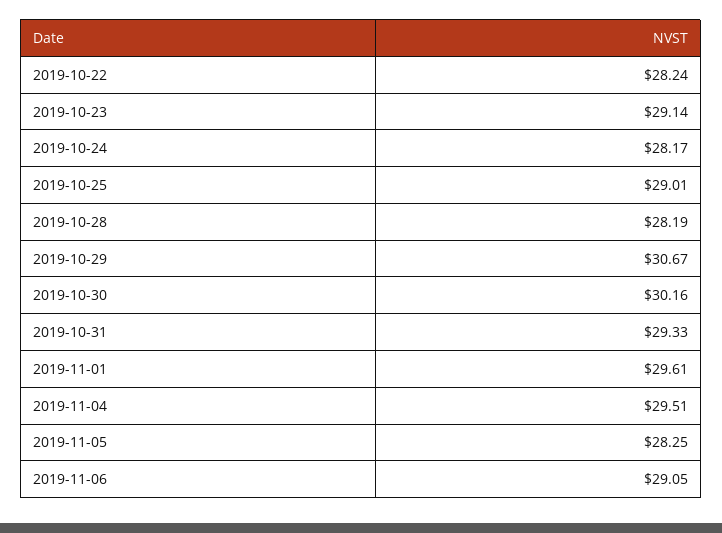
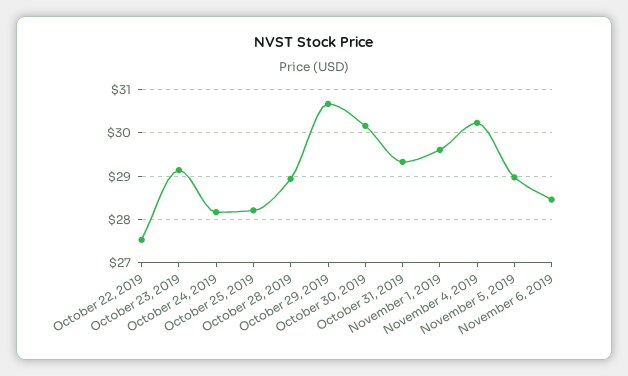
  {
-   "2019-10-22": 28.24,
+   "2019-10-22": 27.6,
    "2019-10-23": 29.14,
    "2019-10-24": 28.17,
-   "2019-10-25": 29.01,
+   "2019-10-25": 28.2,
-   "2019-10-28": 28.19,
+   "2019-10-28": 29,
    "2019-10-29": 30.67,
    "2019-10-30": 30.16,
    "2019-10-31": 29.33,
    "2019-11-01": 29.61,
-   "2019-11-04": 29.51,
+   "2019-11-04": 30.2,
-   "2019-11-05": 28.25,
+   "2019-11-05": 29,
-   "2019-11-06": 29.05
+   "2019-11-06": 28.4
  }

